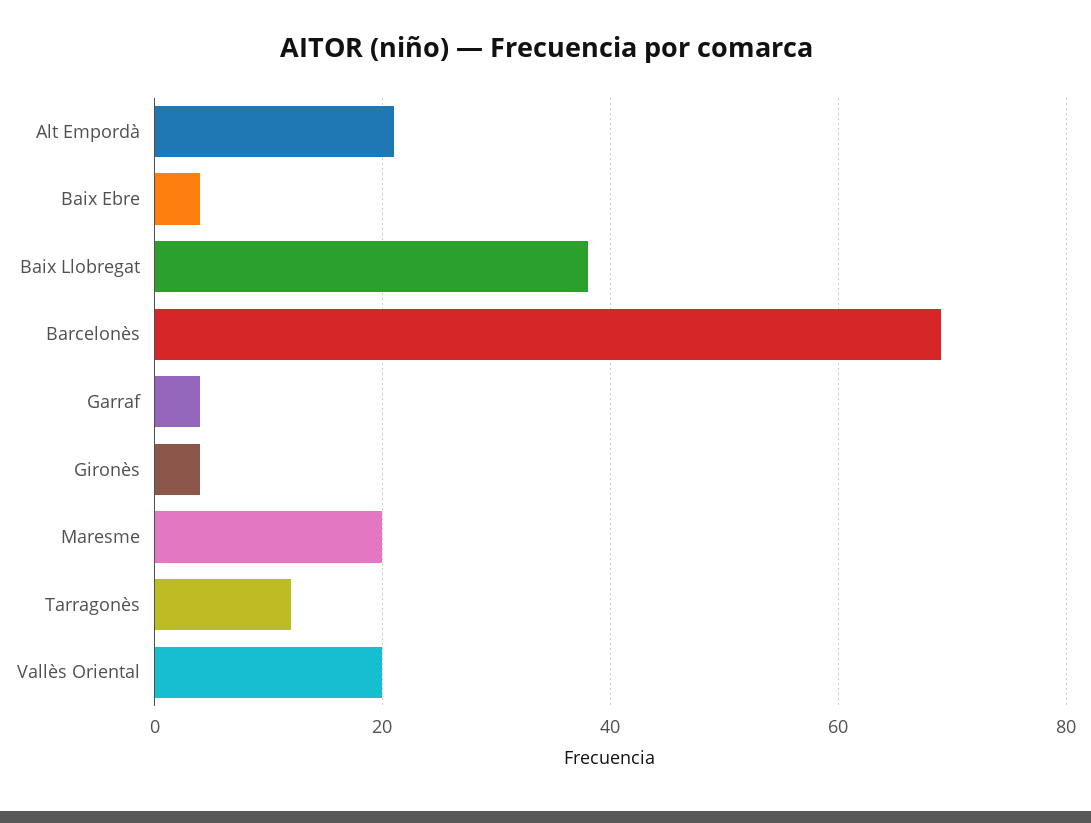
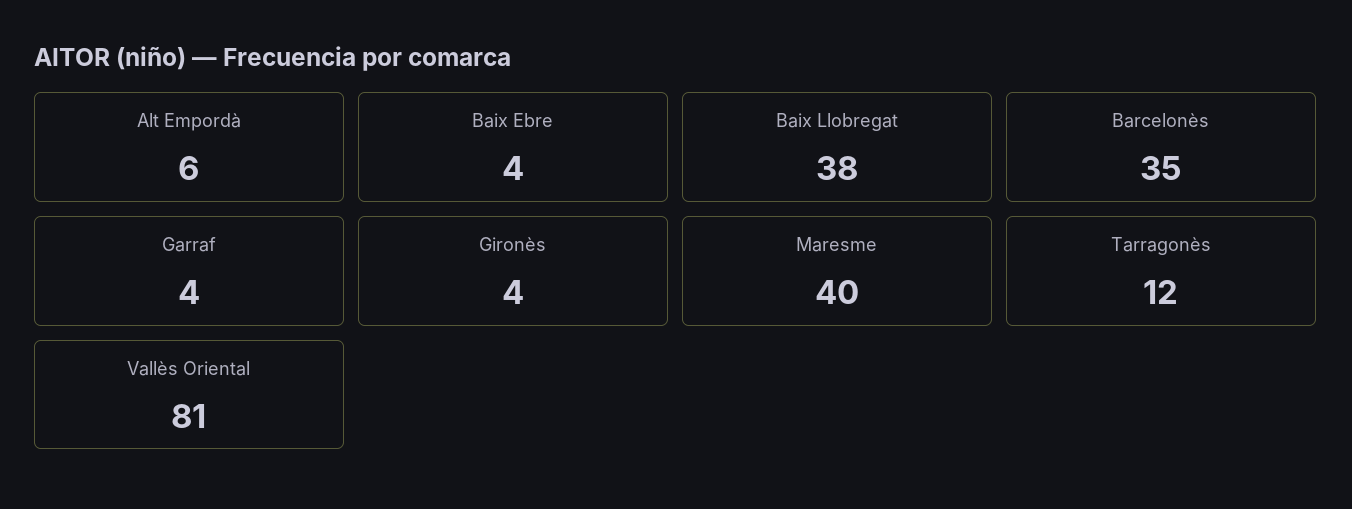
  {
-   "Alt Empordà": 20,
+   "Alt Empordà": 6,
    "Baix Ebre": 4,
    "Baix Llobregat": 38,
-   "Barcelonès": 70,
+   "Barcelonès": 35,
    "Garraf": 4,
    "Gironès": 4,
-   "Maresme": 20,
+   "Maresme": 40,
    "Tarragonès": 12,
-   "Vallès Oriental": 20
+   "Vallès Oriental": 81
  }

